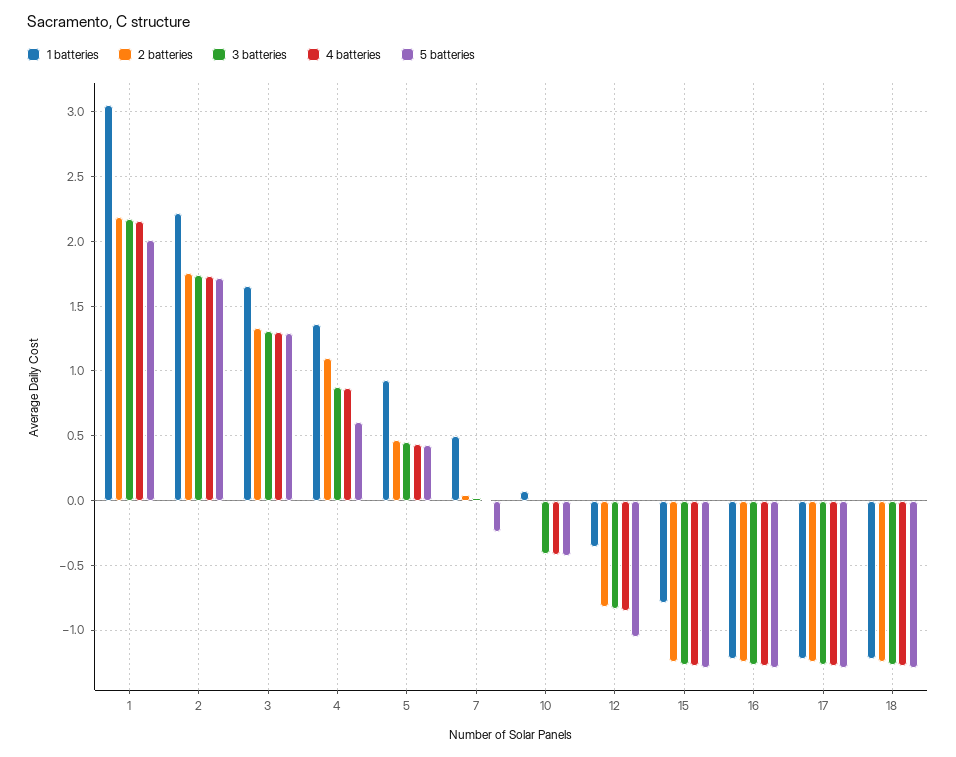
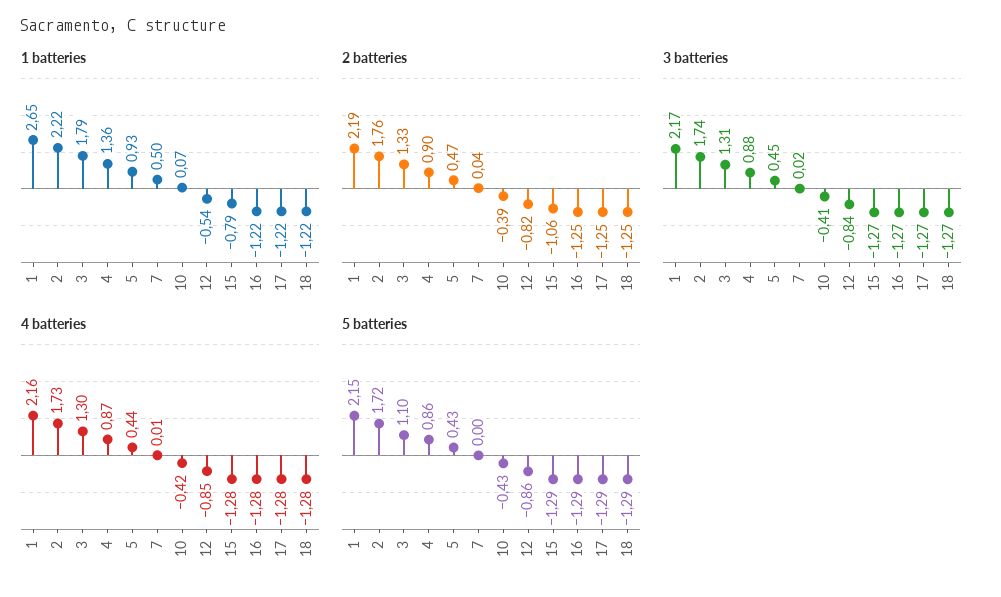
  {
    "1 batteries": {
-     "1": 3.05,
+     "1": 2.65,
      "2": 2.22,
-     "3": 1.65,
+     "3": 1.79,
      "4": 1.36,
      "5": 0.93,
      "7": 0.5,
      "10": 0.07,
-     "12": -0.35,
+     "12": -0.54,
      "15": -0.79,
      "16": -1.22,
      "17": -1.22,
      "18": -1.22
    },
    "2 batteries": {
      "1": 2.19,
      "2": 1.76,
      "3": 1.33,
-     "4": 1.1,
+     "4": 0.9,
      "5": 0.47,
      "7": 0.04,
-     "10": 0,
+     "10": -0.39,
      "12": -0.82,
-     "15": -1.25,
+     "15": -1.06,
      "16": -1.25,
      "17": -1.25,
      "18": -1.25
    },
    "3 batteries": {
      "1": 2.17,
      "2": 1.74,
      "3": 1.31,
      "4": 0.88,
      "5": 0.45,
      "7": 0.02,
      "10": -0.41,
      "12": -0.84,
      "15": -1.27,
      "16": -1.27,
      "17": -1.27,
      "18": -1.27
    },
    "4 batteries": {
      "1": 2.16,
      "2": 1.73,
      "3": 1.3,
      "4": 0.87,
      "5": 0.44,
      "7": 0.01,
      "10": -0.42,
      "12": -0.85,
      "15": -1.28,
      "16": -1.28,
      "17": -1.28,
      "18": -1.28
    },
    "5 batteries": {
-     "1": 2,
+     "1": 2.15,
      "2": 1.72,
-     "3": 1.3,
+     "3": 1.1,
-     "4": 0.6,
+     "4": 0.86,
      "5": 0.43,
-     "7": -0.25,
+     "7": 0,
      "10": -0.43,
-     "12": -1.05,
+     "12": -0.86,
      "15": -1.29,
      "16": -1.29,
      "17": -1.29,
      "18": -1.29
    }
  }

